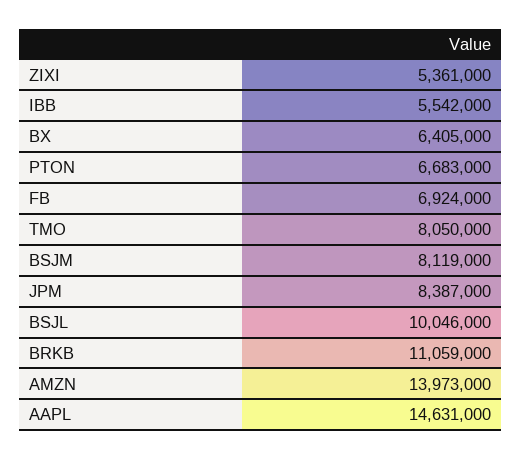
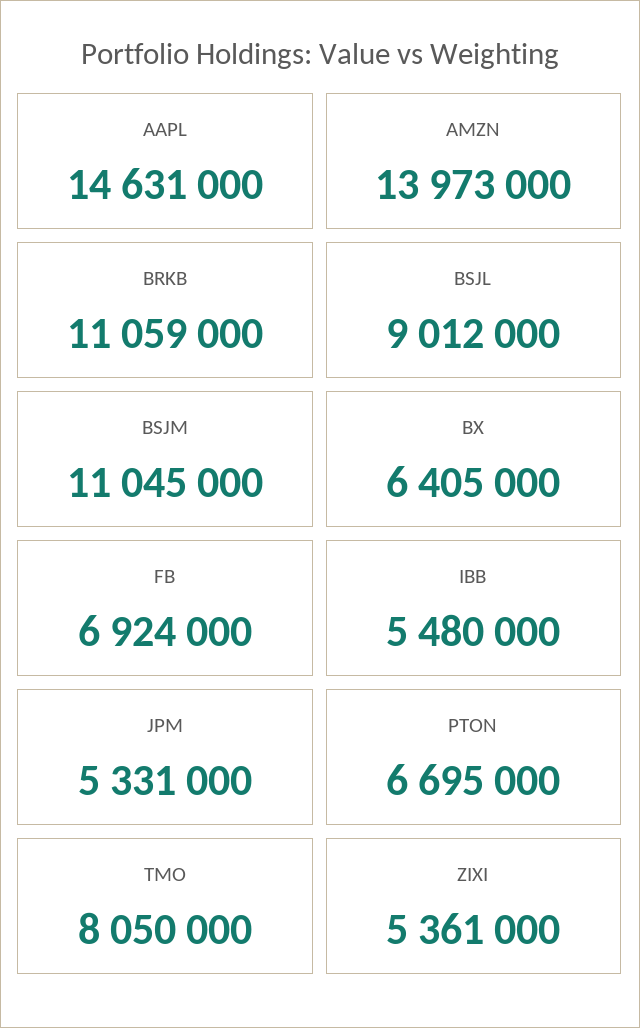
  {
    "ZIXI": 5361000,
-   "IBB": 5542000,
+   "IBB": 5480000,
    "BX": 6405000,
-   "PTON": 6683000,
+   "PTON": 6695000,
    "FB": 6924000,
    "TMO": 8050000,
-   "BSJM": 8119000,
+   "BSJM": 11045000,
-   "JPM": 8387000,
+   "JPM": 5331000,
-   "BSJL": 10046000,
+   "BSJL": 9012000,
    "BRKB": 11059000,
    "AMZN": 13973000,
    "AAPL": 14631000
  }

